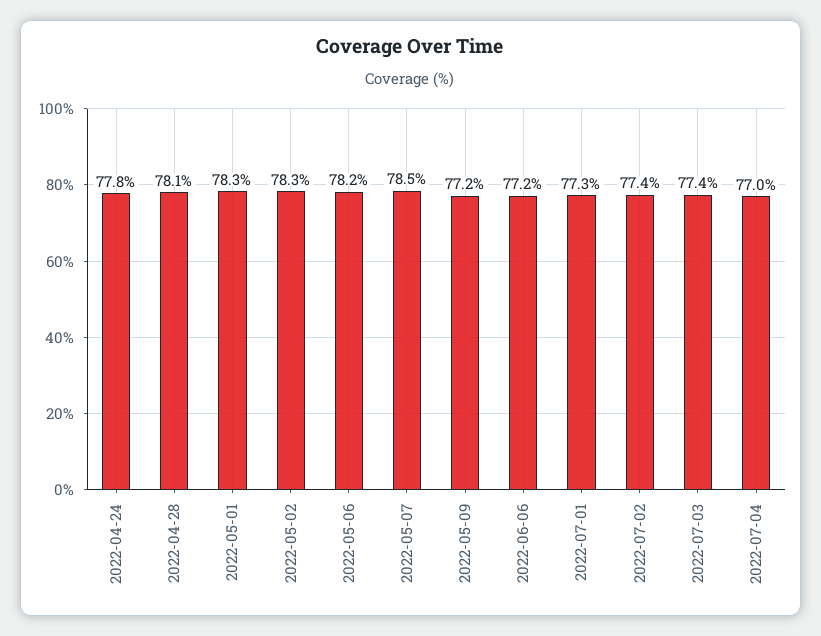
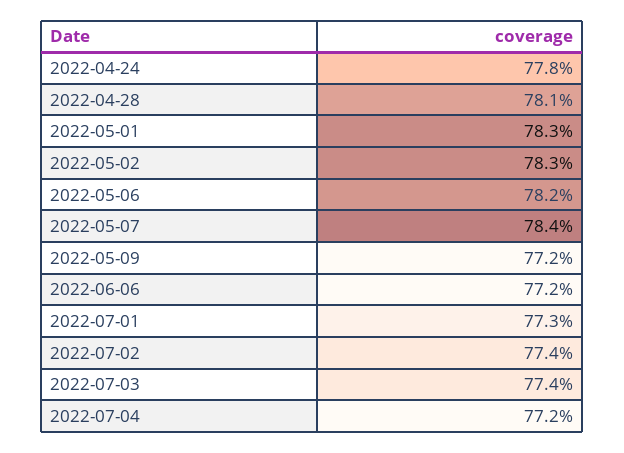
  {
    "2022-04-24": 77.8,
    "2022-04-28": 78.1,
    "2022-05-01": 78.3,
    "2022-05-02": 78.3,
    "2022-05-06": 78.2,
-   "2022-05-07": 78.5,
+   "2022-05-07": 78.4,
    "2022-05-09": 77.2,
    "2022-06-06": 77.2,
    "2022-07-01": 77.3,
    "2022-07-02": 77.4,
    "2022-07-03": 77.4,
-   "2022-07-04": 77
+   "2022-07-04": 77.2
  }

